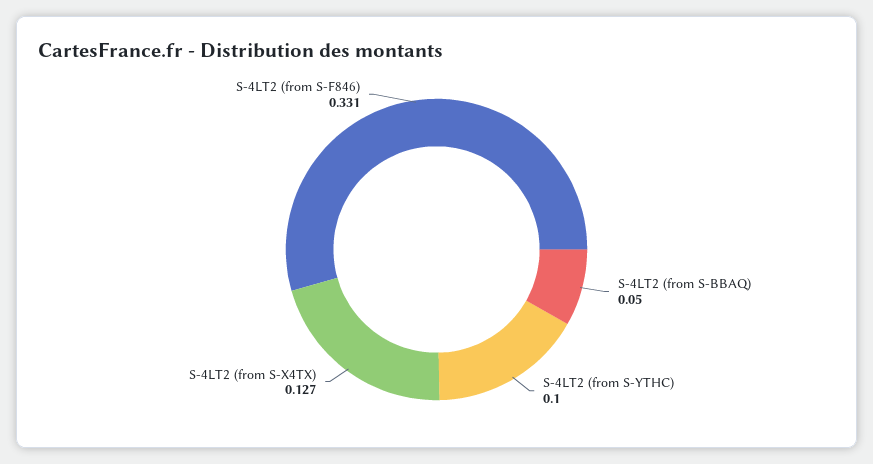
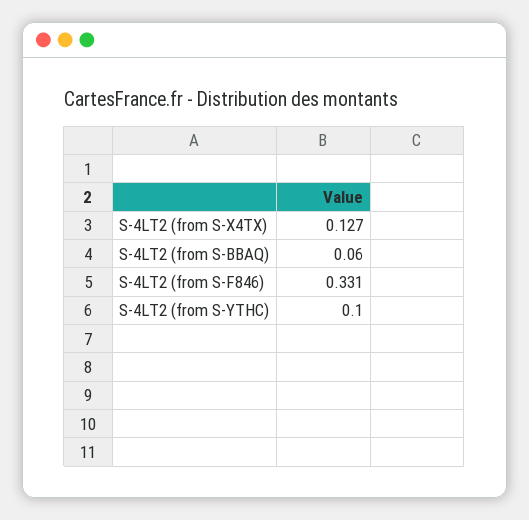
  {
-   "S-4LT2 (from S-BBAQ)": 0.05,
+   "S-4LT2 (from S-BBAQ)": 0.06,
    "S-4LT2 (from S-YTHC)": 0.1,
    "S-4LT2 (from S-X4TX)": 0.127,
    "S-4LT2 (from S-F846)": 0.331
  }

